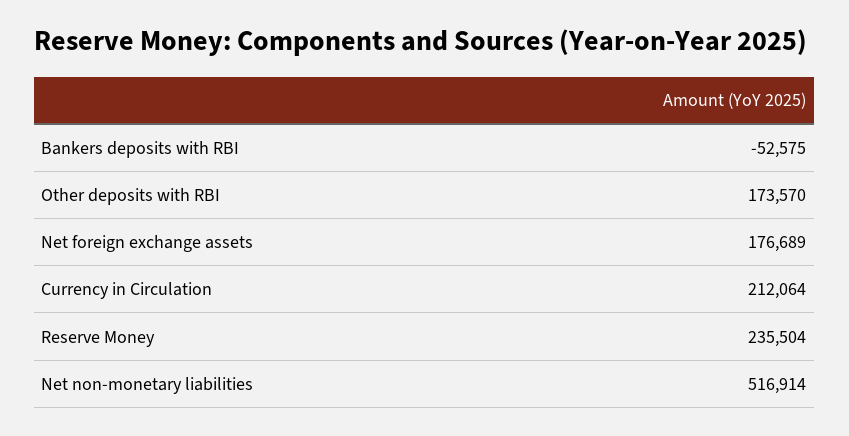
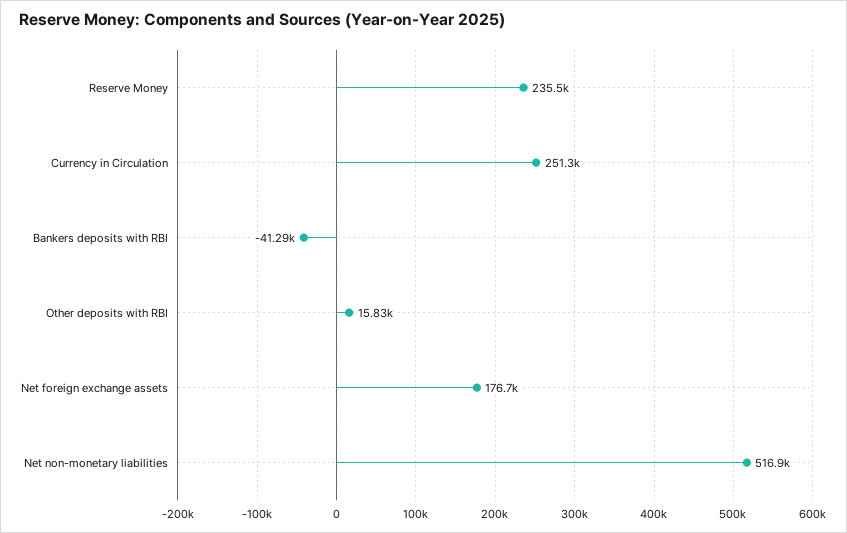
  {
-   "Bankers deposits with RBI": -52575,
+   "Bankers deposits with RBI": -41290,
-   "Other deposits with RBI": 173570,
+   "Other deposits with RBI": 15830,
    "Net foreign exchange assets": 176689,
-   "Currency in Circulation": 212064,
+   "Currency in Circulation": 251300,
    "Reserve Money": 235504,
    "Net non-monetary liabilities": 516914
  }

